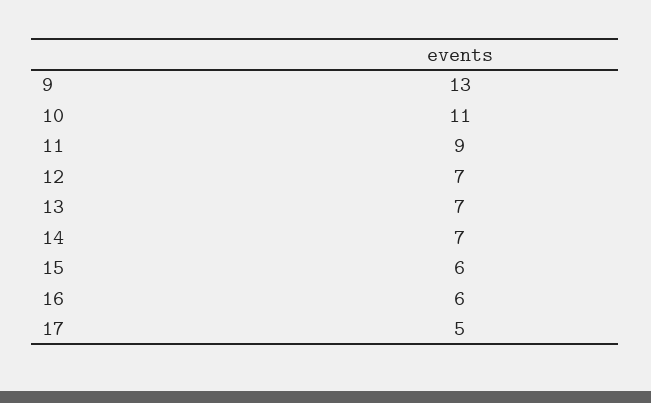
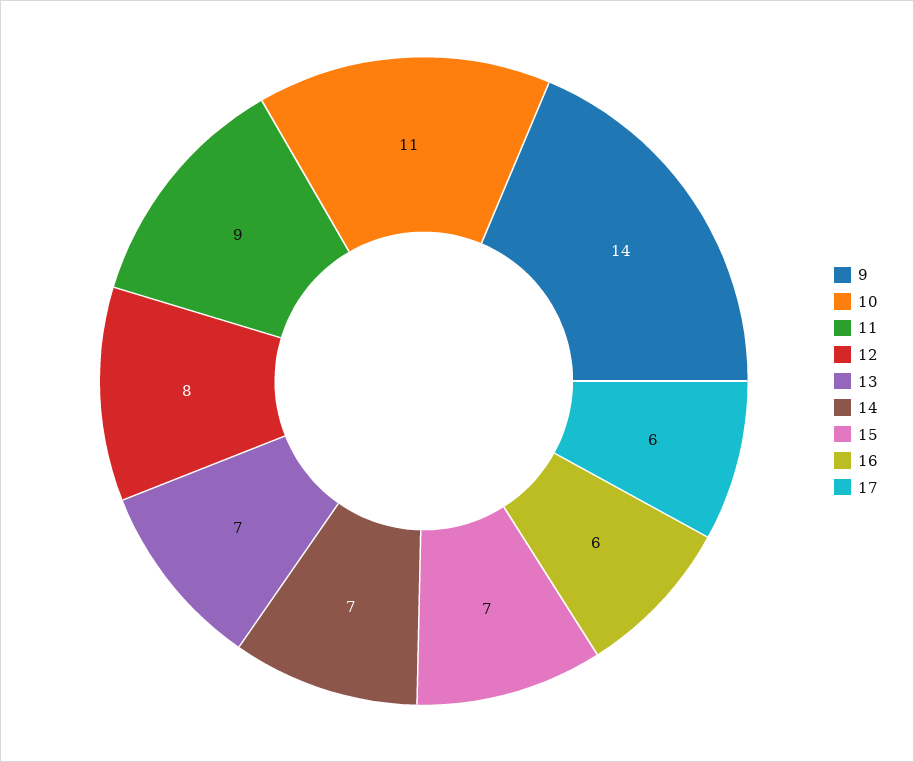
  {
-   "9": 13,
+   "9": 14,
    "10": 11,
    "11": 9,
-   "12": 7,
+   "12": 8,
    "13": 7,
    "14": 7,
-   "15": 6,
+   "15": 7,
    "16": 6,
-   "17": 5
+   "17": 6
  }

